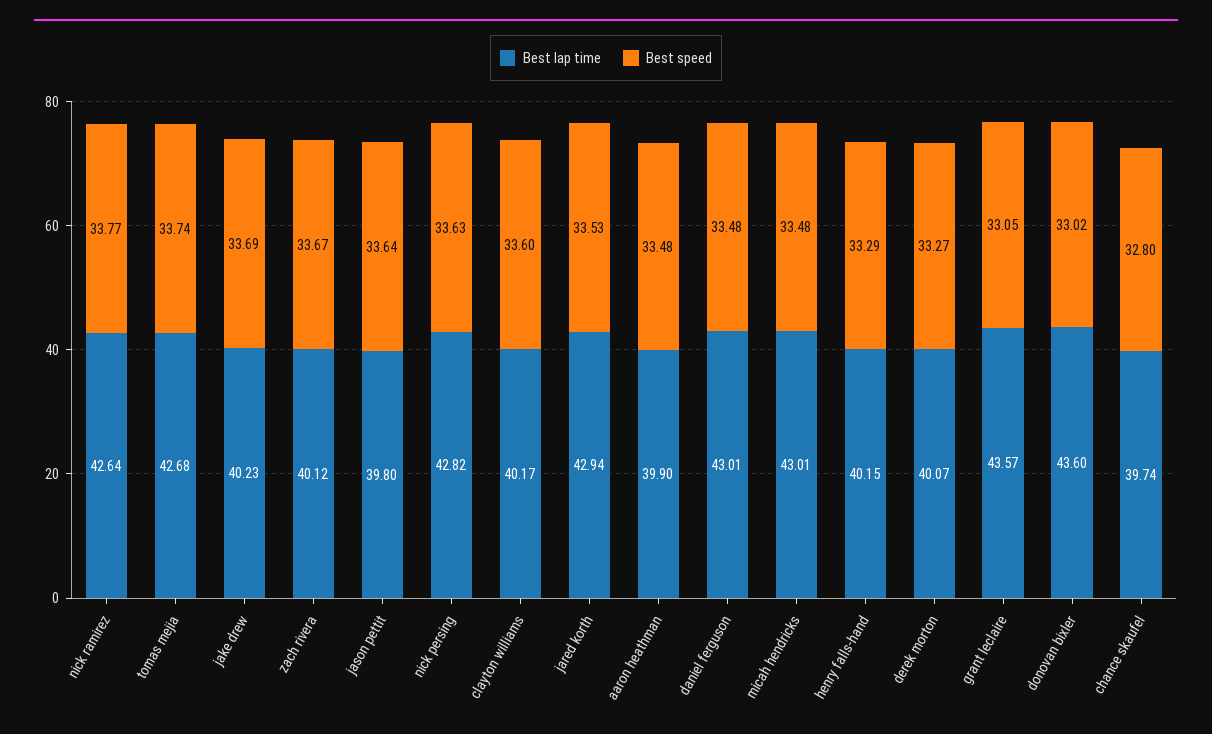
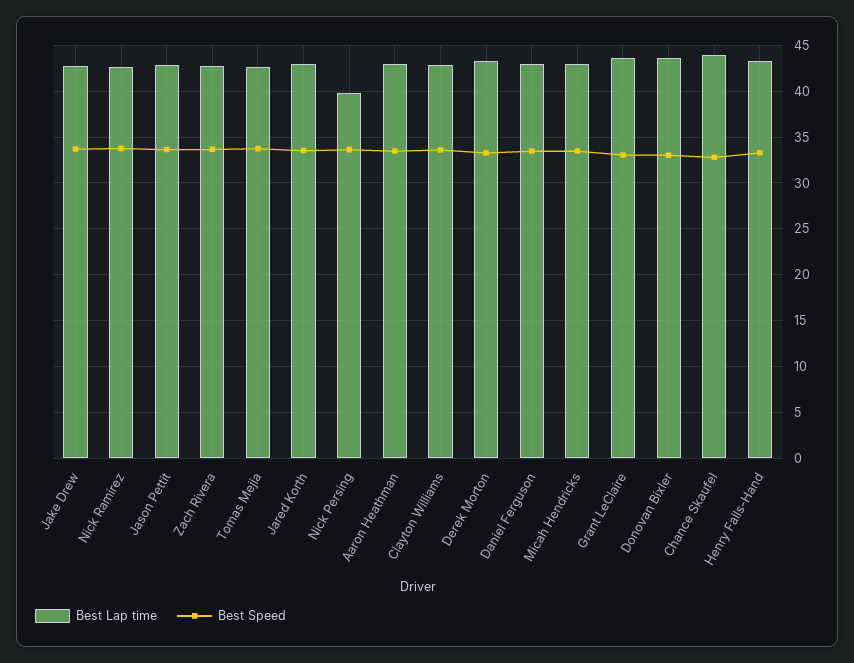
  {
    "Best lap time": {
      "nick ramirez": 42.64,
      "tomas mejia": 42.68,
-     "jake drew": 40.23,
+     "jake drew": 43,
-     "zach rivera": 40.12,
+     "zach rivera": 43,
-     "jason pettit": 39.8,
+     "jason pettit": 43,
-     "nick persing": 42.82,
+     "nick persing": 40,
-     "clayton williams": 40.17,
+     "clayton williams": 43,
      "jared korth": 42.94,
-     "aaron heathman": 39.9,
+     "aaron heathman": 43,
      "daniel ferguson": 43.01,
      "micah hendricks": 43.01,
-     "henry falls-hand": 40.15,
+     "henry falls-hand": 43,
-     "derek morton": 40.07,
+     "derek morton": 43,
      "grant leclaire": 43.57,
      "donovan bixler": 43.6,
-     "chance skaufel": 39.74
+     "chance skaufel": 44
    },
    "Best speed": {
      "nick ramirez": 33.77,
      "tomas mejia": 33.74,
      "jake drew": 33.69,
      "zach rivera": 33.67,
      "jason pettit": 33.64,
      "nick persing": 33.63,
      "clayton williams": 33.6,
      "jared korth": 33.53,
      "aaron heathman": 33.48,
      "daniel ferguson": 33.48,
      "micah hendricks": 33.48,
      "henry falls-hand": 33.29,
      "derek morton": 33.27,
      "grant leclaire": 33.05,
      "donovan bixler": 33.02,
      "chance skaufel": 32.8
    }
  }

